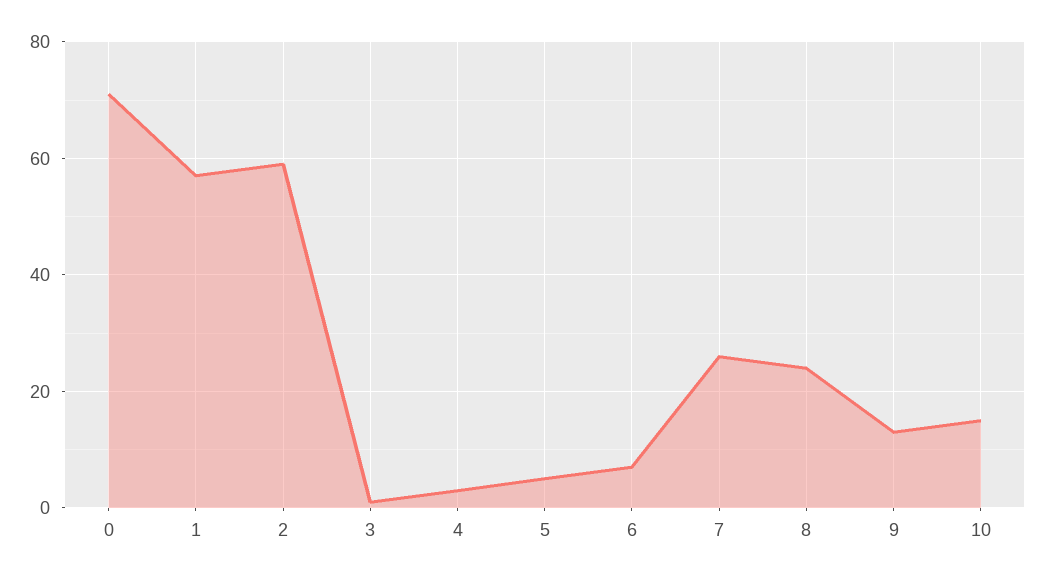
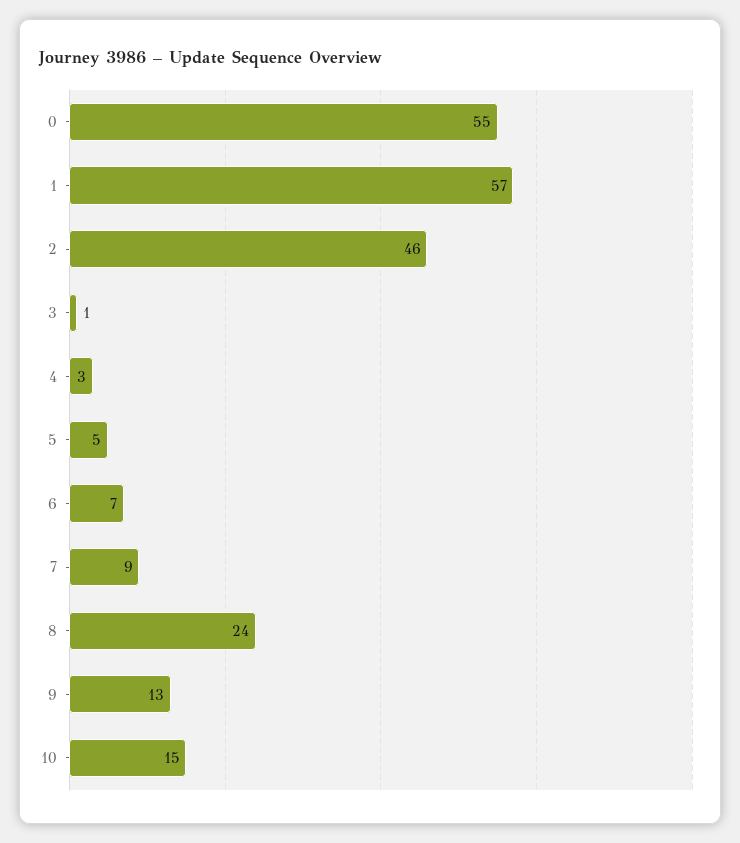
  {
-   "0": 70,
+   "0": 55,
    "1": 57,
-   "2": 60,
+   "2": 46,
    "3": 1,
    "4": 3,
    "5": 5,
    "6": 7,
-   "7": 25,
+   "7": 9,
    "8": 24,
    "9": 13,
    "10": 15
  }

